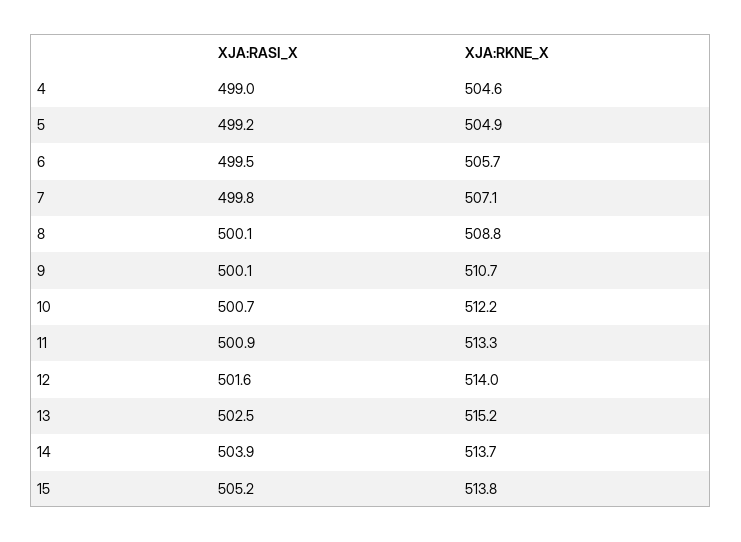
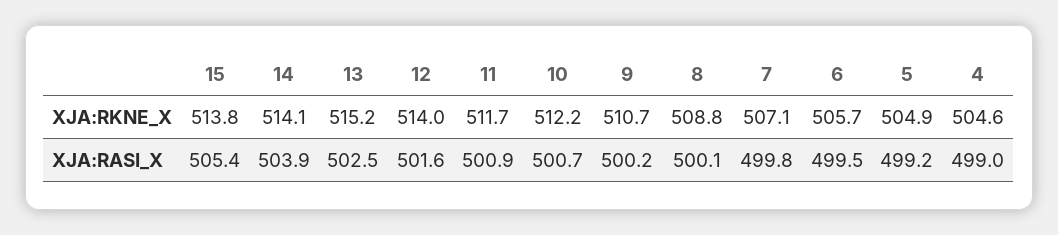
  {
    "XJA:RASI_X": {
      "4": 499,
      "5": 499.2,
      "6": 499.5,
      "7": 499.8,
      "8": 500.1,
-     "9": 500.1,
+     "9": 500.2,
      "10": 500.7,
      "11": 500.9,
      "12": 501.6,
      "13": 502.5,
      "14": 503.9,
-     "15": 505.2
+     "15": 505.4
    },
    "XJA:RKNE_X": {
      "4": 504.6,
      "5": 504.9,
      "6": 505.7,
      "7": 507.1,
      "8": 508.8,
      "9": 510.7,
      "10": 512.2,
-     "11": 513.3,
+     "11": 511.7,
      "12": 514,
      "13": 515.2,
-     "14": 513.7,
+     "14": 514.1,
      "15": 513.8
    }
  }

